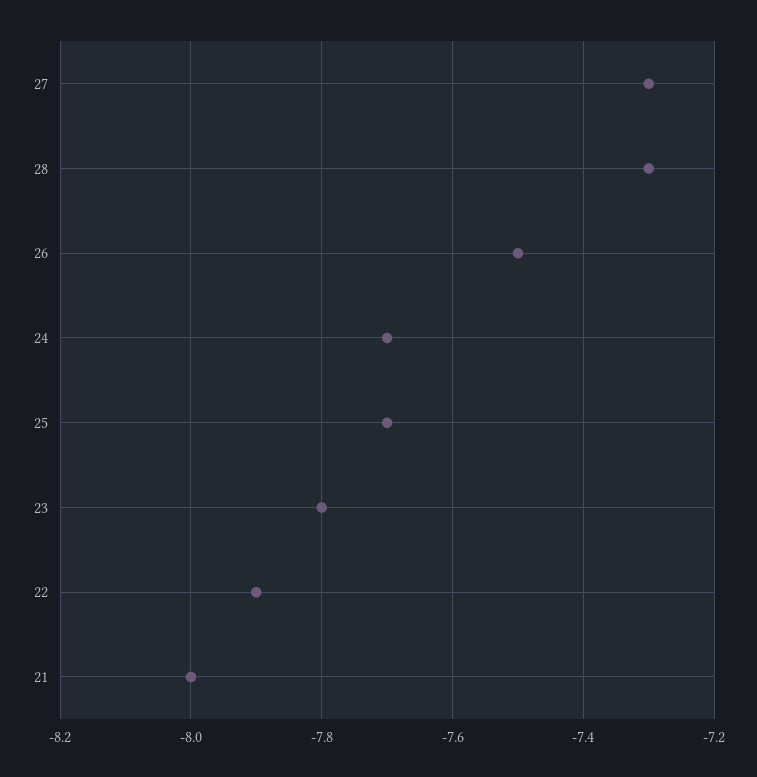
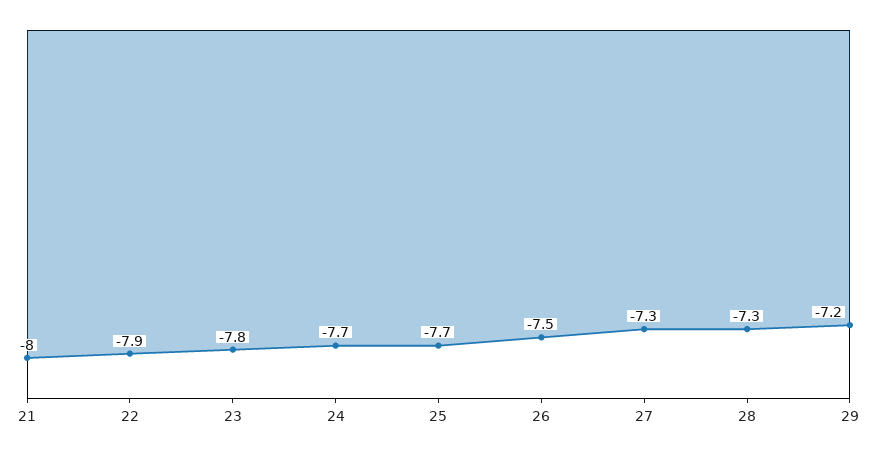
  {
    "27": -7.3,
    "28": -7.3,
    "26": -7.5,
    "24": -7.7,
    "25": -7.7,
    "23": -7.8,
    "22": -7.9,
-   "21": -8
+   "21": -8,
+   "29": -7.2
  }

